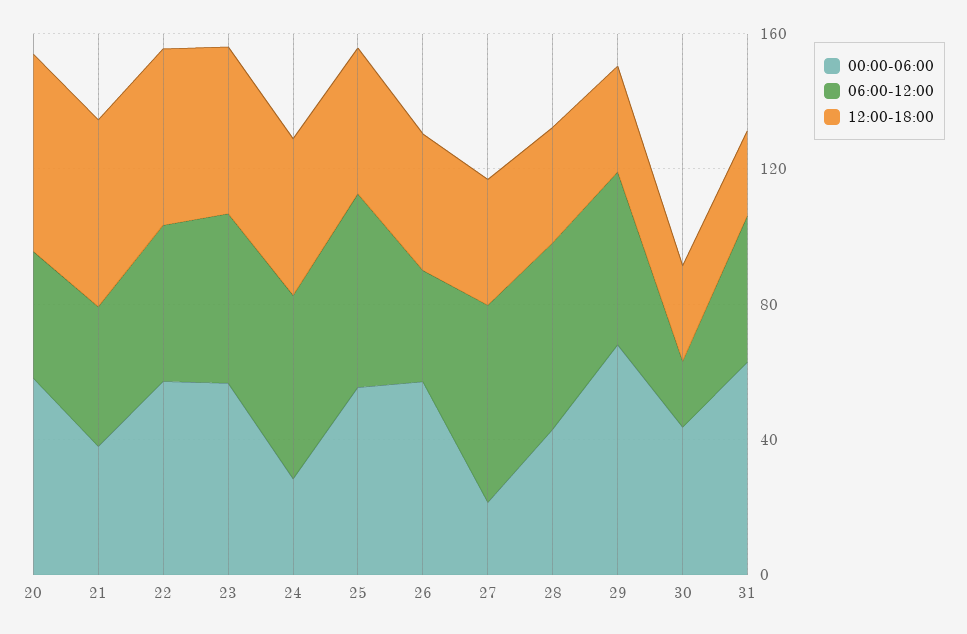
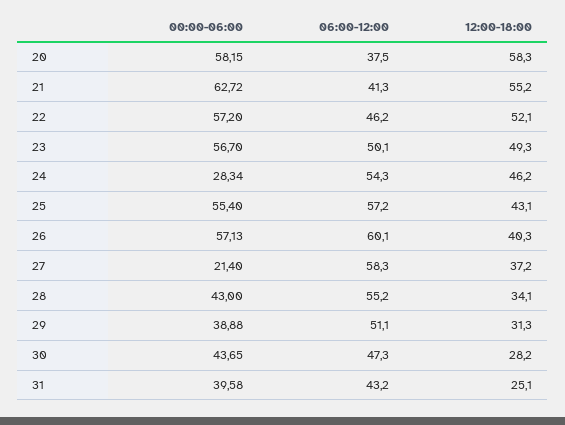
  {
    "00:00-06:00": {
      "20": 58.15,
-     "21": 40,
+     "21": 62.72,
      "22": 57.2,
      "23": 56.7,
      "24": 28.34,
      "25": 55.4,
      "26": 57.13,
      "27": 21.4,
      "28": 43,
-     "29": 70,
+     "29": 38.88,
      "30": 43.65,
-     "31": 60
+     "31": 39.58
    },
    "06:00-12:00": {
      "20": 37.5,
      "21": 41.3,
      "22": 46.2,
      "23": 50.1,
      "24": 54.3,
      "25": 57.2,
-     "26": 30,
+     "26": 60.1,
      "27": 58.3,
      "28": 55.2,
      "29": 51.1,
-     "30": 20,
+     "30": 47.3,
      "31": 43.2
    },
    "12:00-18:00": {
      "20": 58.3,
      "21": 55.2,
      "22": 52.1,
      "23": 49.3,
      "24": 46.2,
      "25": 43.1,
      "26": 40.3,
      "27": 37.2,
      "28": 34.1,
      "29": 31.3,
      "30": 28.2,
      "31": 25.1
    }
  }

